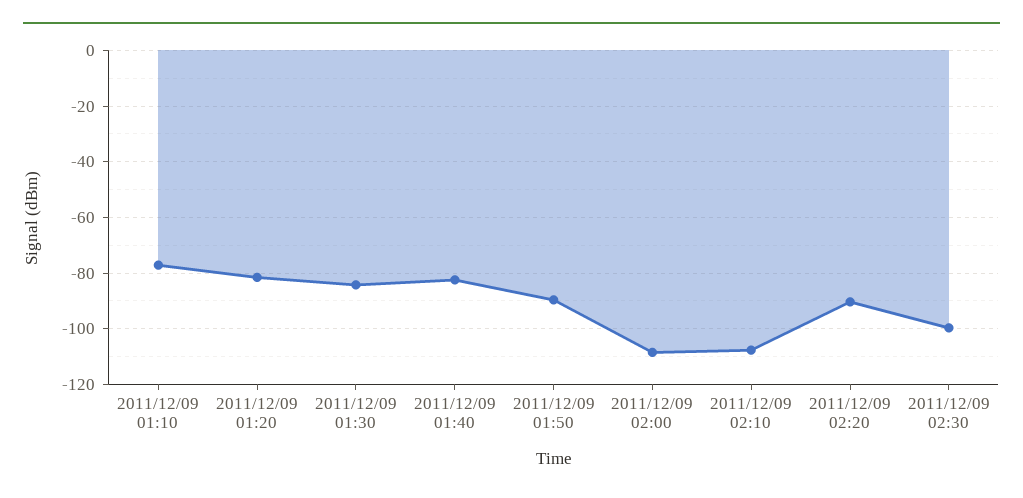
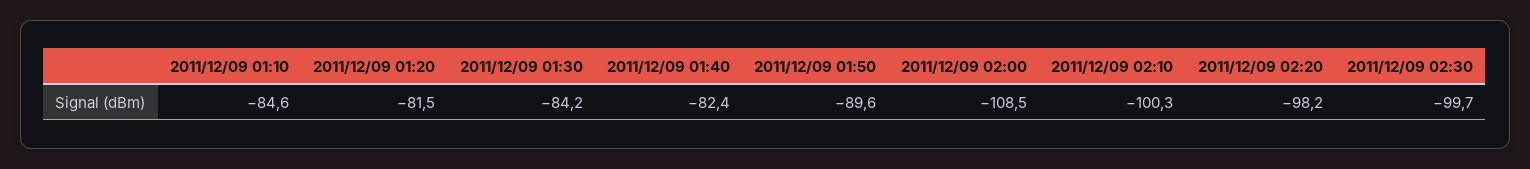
  {
-   "2011/12/09 01:10": -77.5,
+   "2011/12/09 01:10": -84.6,
    "2011/12/09 01:20": -81.5,
    "2011/12/09 01:30": -84.2,
    "2011/12/09 01:40": -82.4,
    "2011/12/09 01:50": -89.6,
    "2011/12/09 02:00": -108.5,
-   "2011/12/09 02:10": -107.5,
+   "2011/12/09 02:10": -100.3,
-   "2011/12/09 02:20": -90,
+   "2011/12/09 02:20": -98.2,
    "2011/12/09 02:30": -99.7
  }

